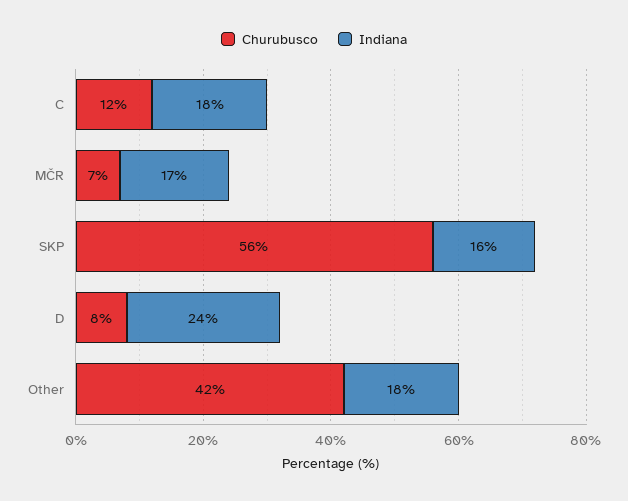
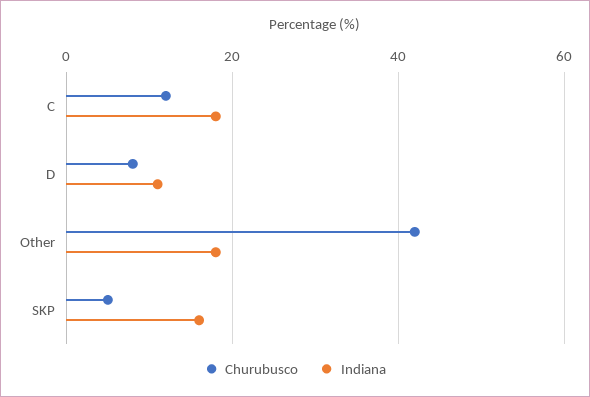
  {
    "Churubusco": {
      "C": 12,
-     "MČR": 7,
-     "SKP": 56,
+     "SKP": 5,
      "D": 8,
      "Other": 42
    },
    "Indiana": {
      "C": 18,
-     "MČR": 17,
      "SKP": 16,
-     "D": 24,
+     "D": 10,
      "Other": 18
    }
  }

